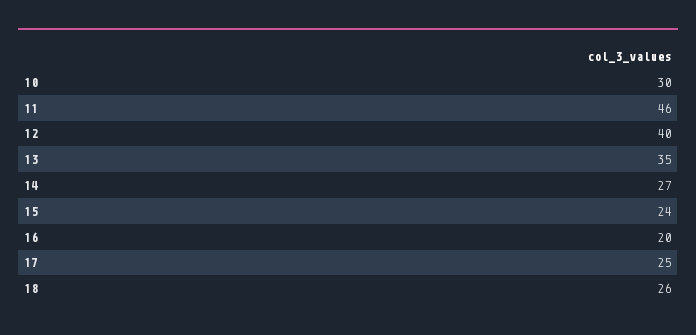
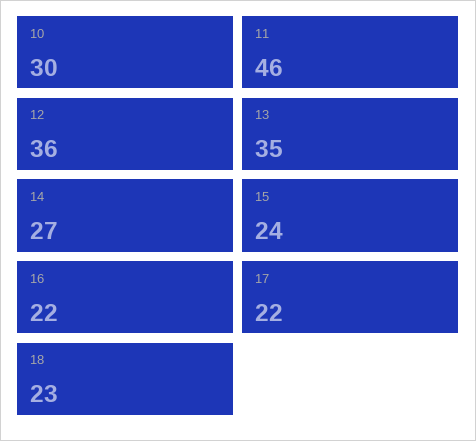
  {
    "10": 30,
    "11": 46,
-   "12": 40,
+   "12": 36,
    "13": 35,
    "14": 27,
    "15": 24,
-   "16": 20,
+   "16": 22,
-   "17": 25,
+   "17": 22,
-   "18": 26
+   "18": 23
  }

